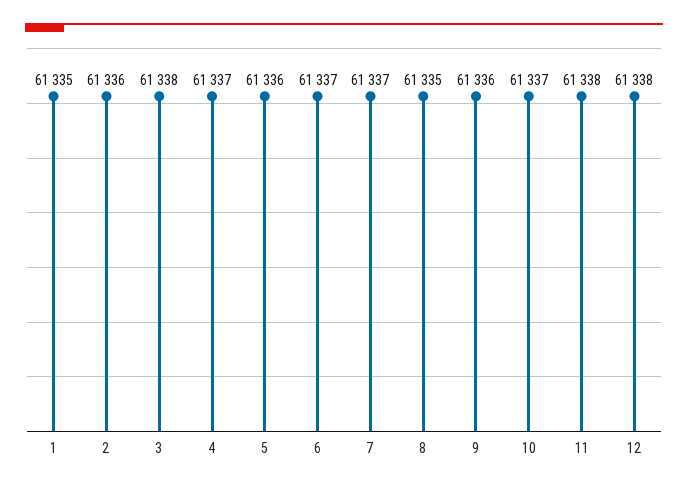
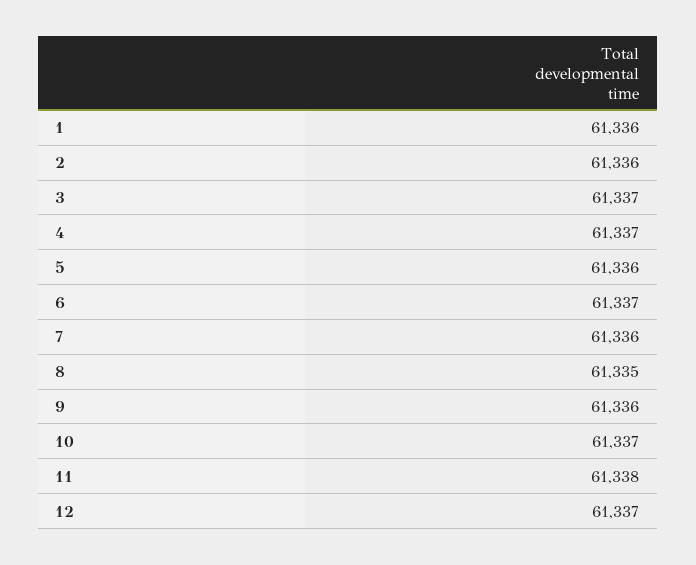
  {
-   "1": 61335,
+   "1": 61336,
    "2": 61336,
-   "3": 61338,
+   "3": 61337,
    "4": 61337,
    "5": 61336,
    "6": 61337,
-   "7": 61337,
+   "7": 61336,
    "8": 61335,
    "9": 61336,
    "10": 61337,
    "11": 61338,
-   "12": 61338
+   "12": 61337
  }

